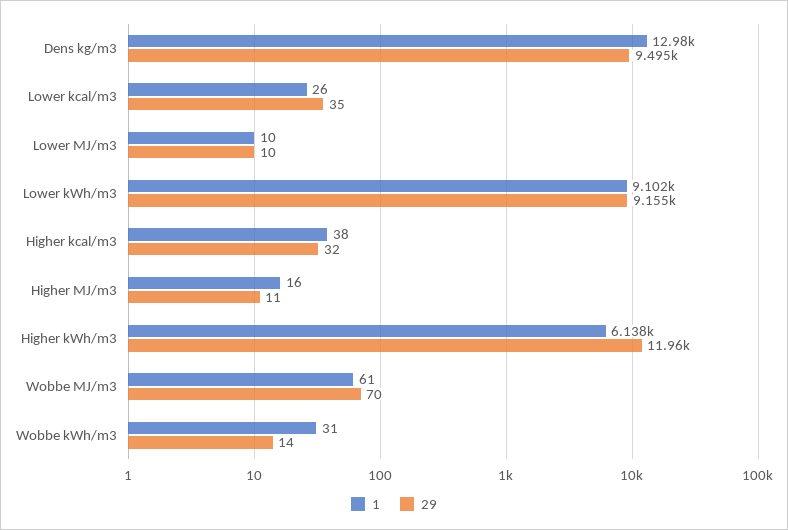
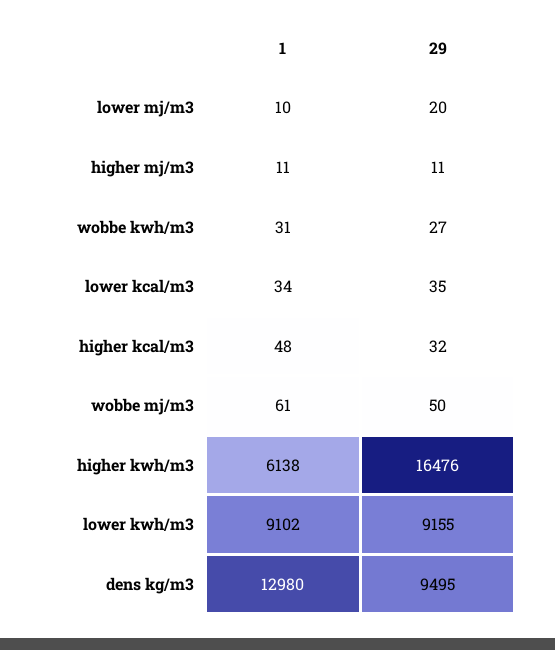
  {
    "1": {
      "Dens kg/m3": 12980,
-     "Lower kcal/m3": 26,
+     "Lower kcal/m3": 34,
      "Lower MJ/m3": 10,
      "Lower kWh/m3": 9102,
-     "Higher kcal/m3": 38,
+     "Higher kcal/m3": 48,
-     "Higher MJ/m3": 16,
+     "Higher MJ/m3": 11,
      "Higher kWh/m3": 6138,
      "Wobbe MJ/m3": 61,
      "Wobbe kWh/m3": 31
    },
    "29": {
      "Dens kg/m3": 9495,
      "Lower kcal/m3": 35,
-     "Lower MJ/m3": 10,
+     "Lower MJ/m3": 20,
      "Lower kWh/m3": 9155,
      "Higher kcal/m3": 32,
      "Higher MJ/m3": 11,
-     "Higher kWh/m3": 11960,
+     "Higher kWh/m3": 16476,
-     "Wobbe MJ/m3": 70,
+     "Wobbe MJ/m3": 50,
-     "Wobbe kWh/m3": 14
+     "Wobbe kWh/m3": 27
    }
  }

